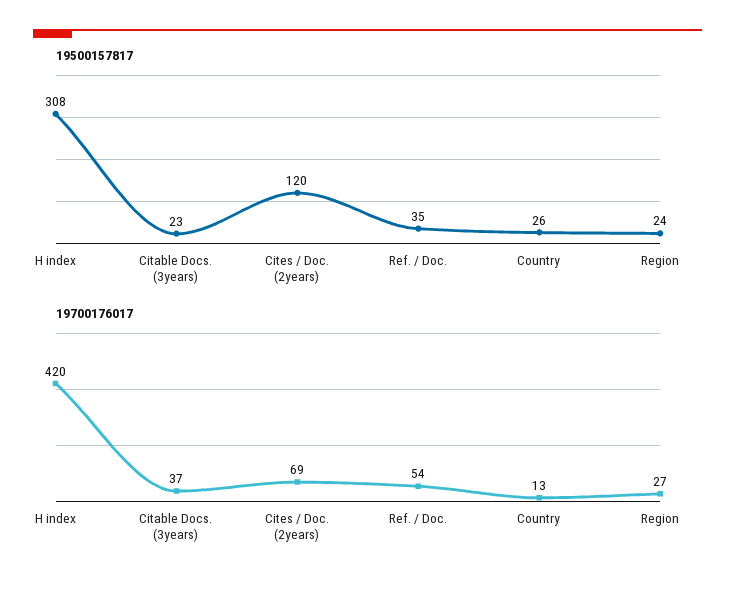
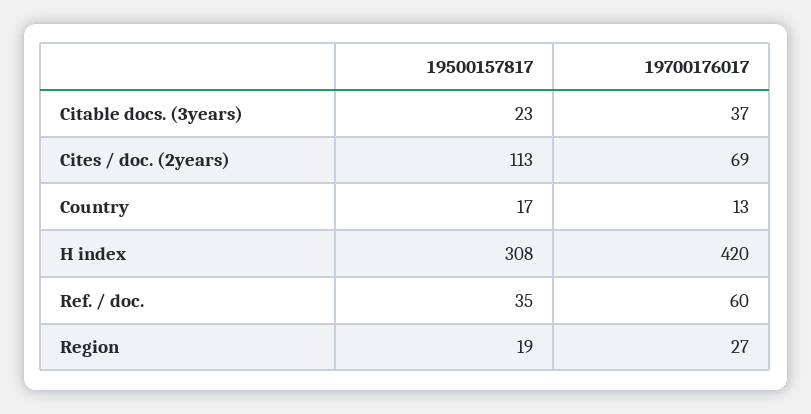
  {
    "19500157817": {
      "H index": 308,
      "Citable Docs. (3years)": 23,
-     "Cites / Doc. (2years)": 120,
+     "Cites / Doc. (2years)": 113,
      "Ref. / Doc.": 35,
-     "Country": 26,
+     "Country": 17,
-     "Region": 24
+     "Region": 19
    },
    "19700176017": {
      "H index": 420,
      "Citable Docs. (3years)": 37,
      "Cites / Doc. (2years)": 69,
-     "Ref. / Doc.": 54,
+     "Ref. / Doc.": 60,
      "Country": 13,
      "Region": 27
    }
  }

